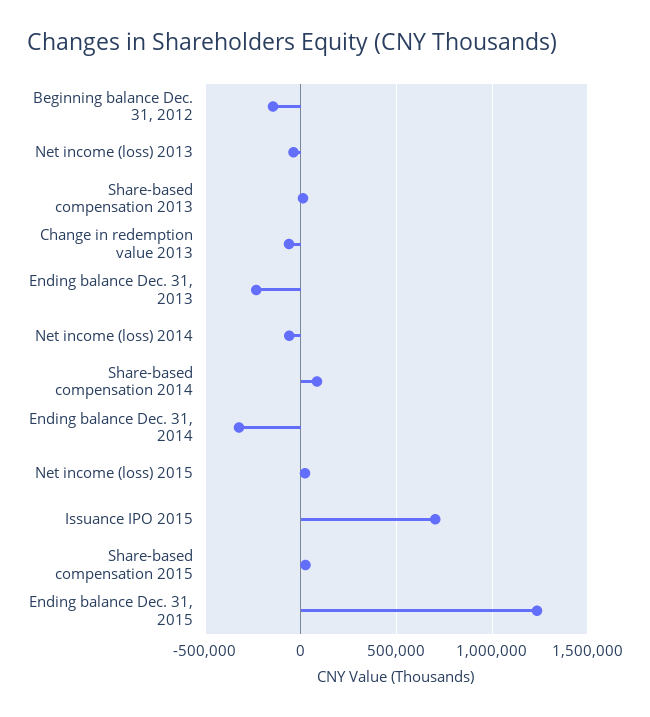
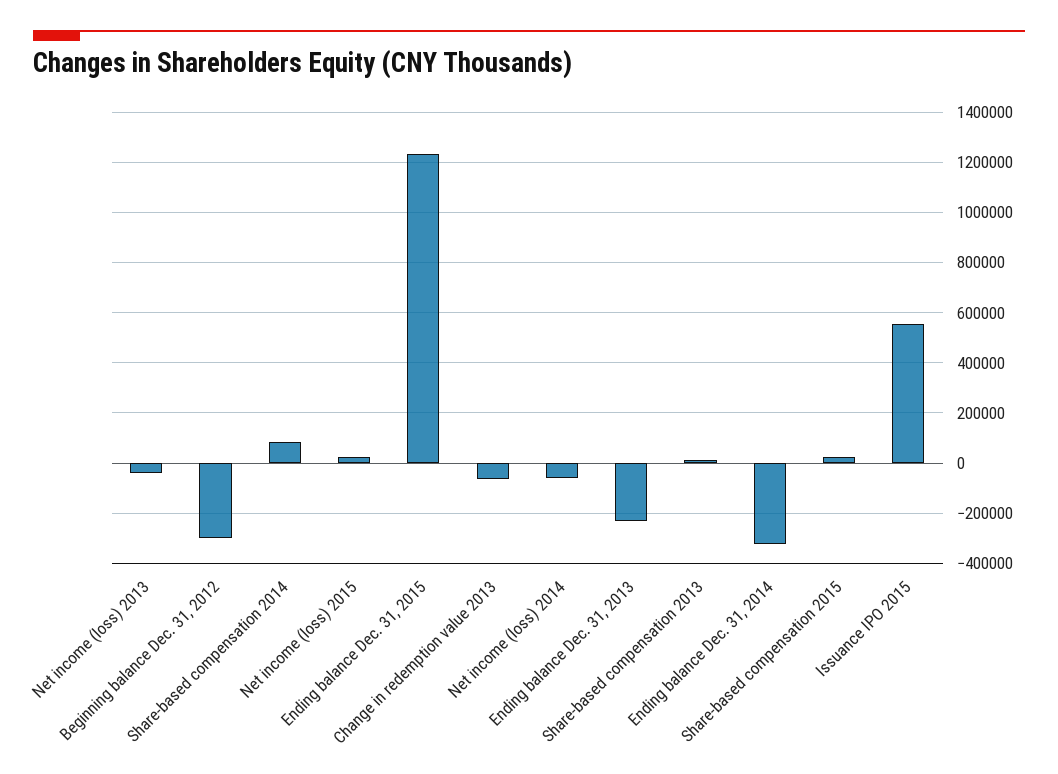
  {
-   "Beginning balance Dec. 31, 2012": -150000,
+   "Beginning balance Dec. 31, 2012": -300000,
    "Net income (loss) 2013": -50000,
    "Share-based compensation 2013": 0,
    "Change in redemption value 2013": -50000,
    "Ending balance Dec. 31, 2013": -225000,
    "Net income (loss) 2014": -50000,
    "Share-based compensation 2014": 75000,
    "Ending balance Dec. 31, 2014": -325000,
    "Net income (loss) 2015": 25000,
-   "Issuance IPO 2015": 700000,
+   "Issuance IPO 2015": 550000,
    "Share-based compensation 2015": 25000,
    "Ending balance Dec. 31, 2015": 1225000
  }

